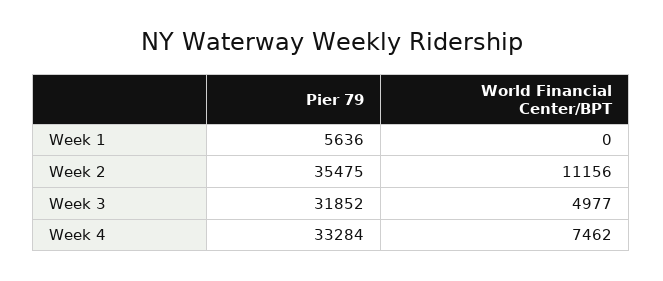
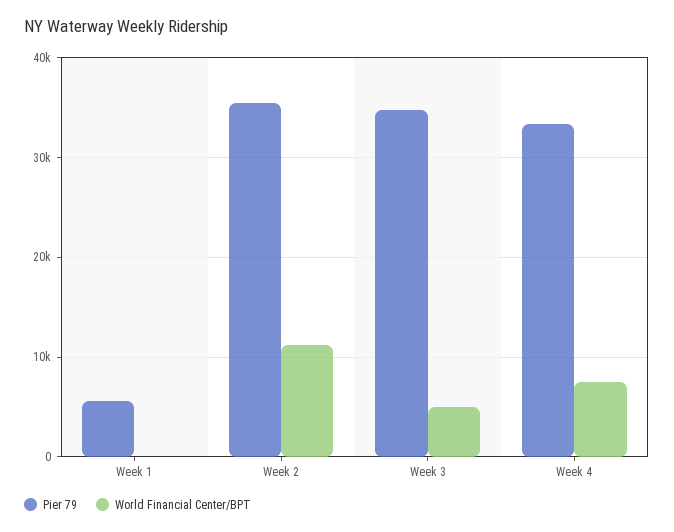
  {
    "Pier 79": {
      "Week 1": 5636,
      "Week 2": 35475,
-     "Week 3": 31852,
+     "Week 3": 35000,
      "Week 4": 33284
    },
    "World Financial Center/BPT": {
      "Week 1": 0,
      "Week 2": 11156,
      "Week 3": 4977,
      "Week 4": 7462
    }
  }

